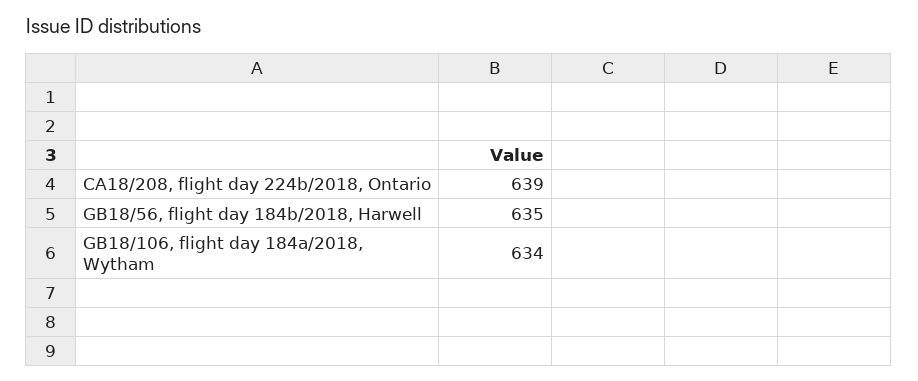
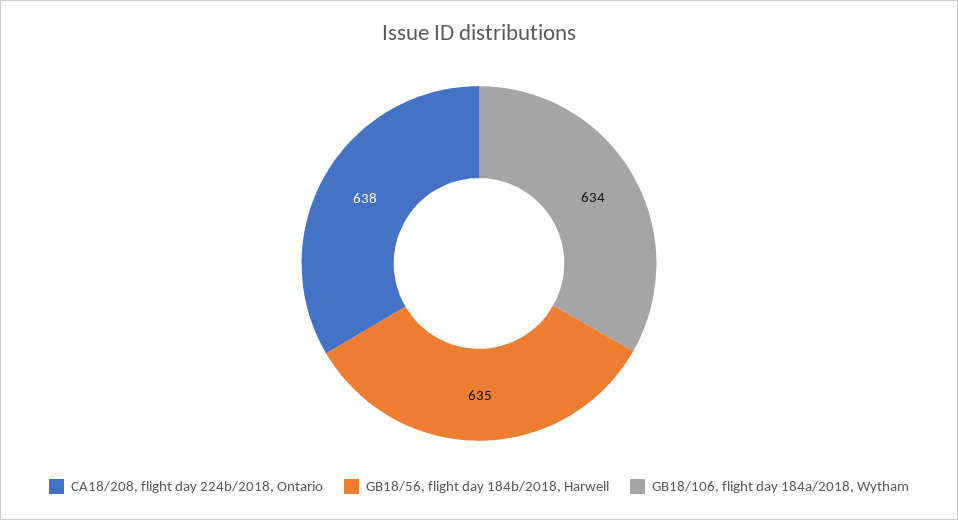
  {
-   "CA18/208, flight day 224b/2018, Ontario": 639,
+   "CA18/208, flight day 224b/2018, Ontario": 638,
    "GB18/56, flight day 184b/2018, Harwell": 635,
    "GB18/106, flight day 184a/2018, Wytham": 634
  }

